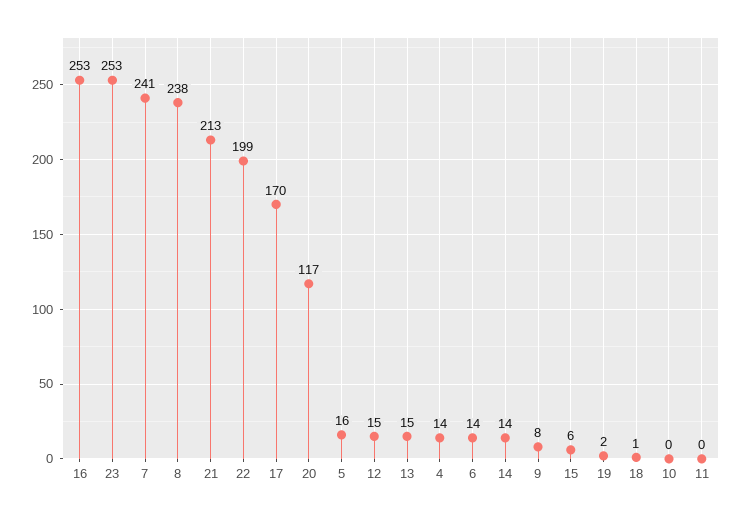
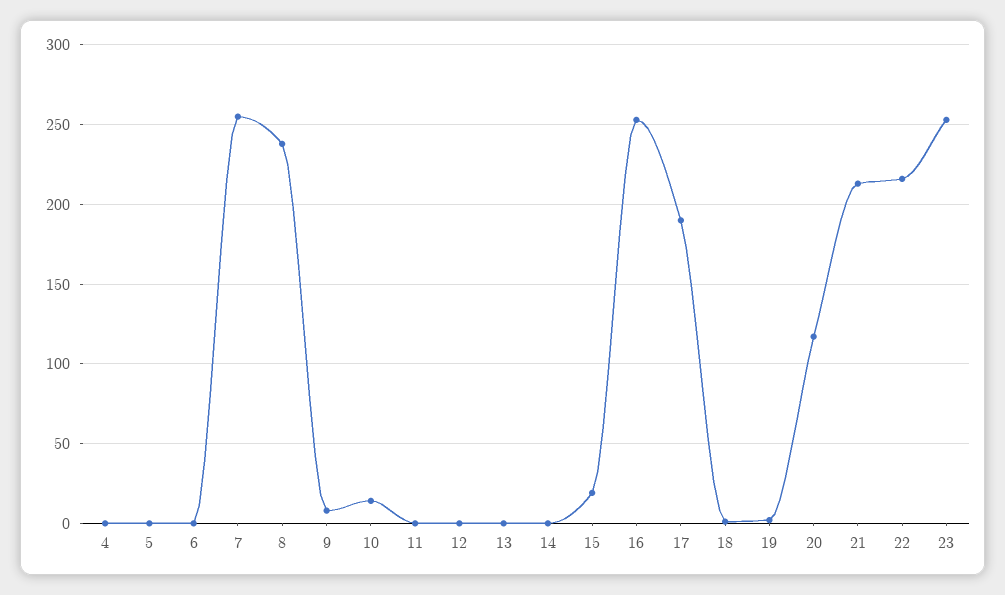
  {
    "16": 253,
    "23": 253,
-   "7": 241,
+   "7": 255,
    "8": 238,
    "21": 213,
-   "22": 199,
+   "22": 215,
-   "17": 170,
+   "17": 190,
    "20": 117,
-   "5": 16,
+   "5": 0,
-   "12": 15,
+   "12": 0,
-   "13": 15,
+   "13": 0,
-   "4": 14,
+   "4": 0,
-   "6": 14,
+   "6": 0,
-   "14": 14,
+   "14": 0,
    "9": 8,
-   "15": 6,
+   "15": 20,
    "19": 2,
    "18": 1,
-   "10": 0,
+   "10": 15,
    "11": 0
  }

